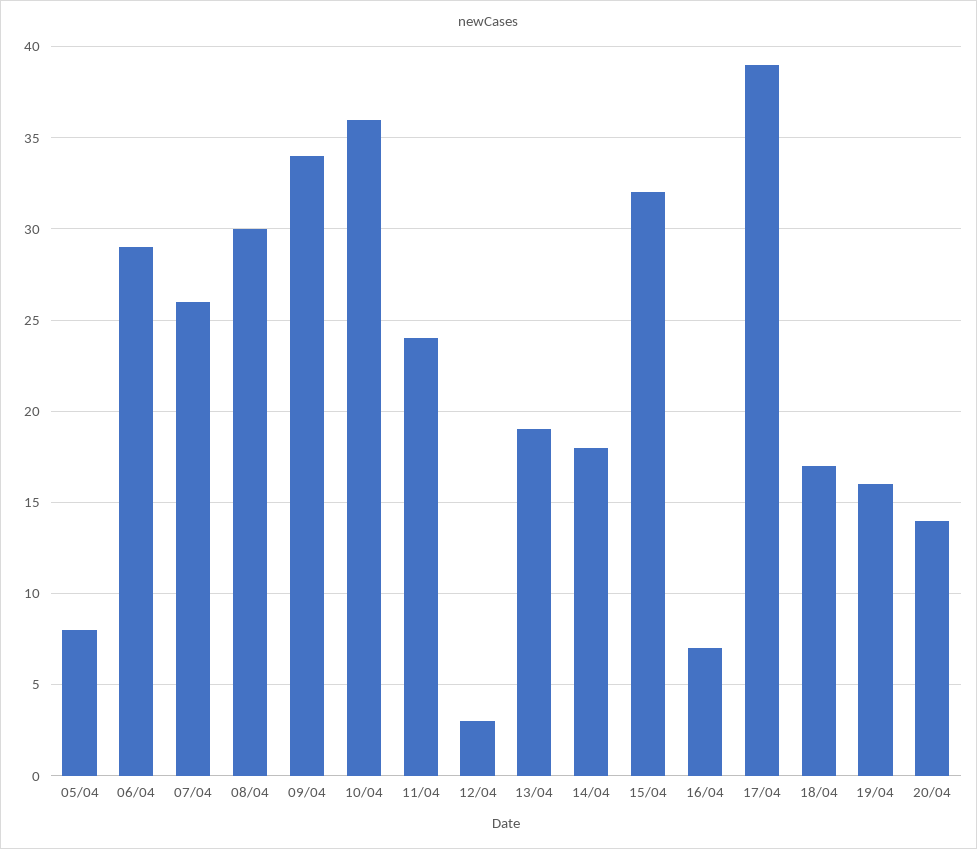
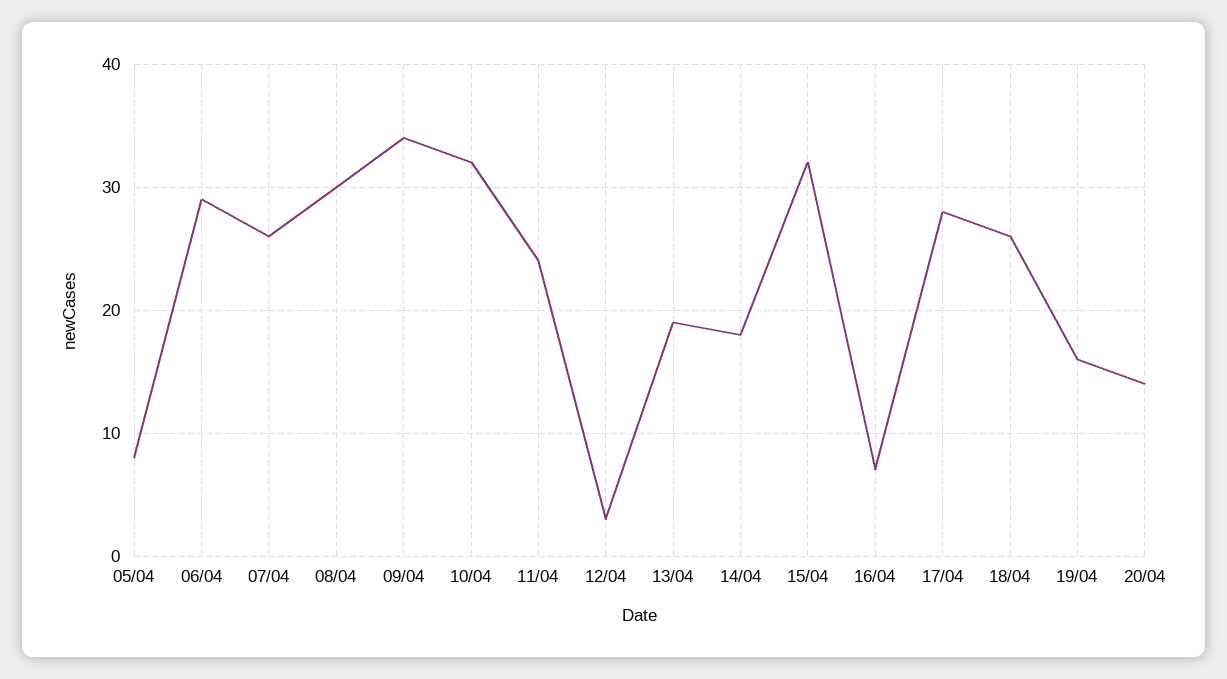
  {
    "05/04": 8,
    "06/04": 29,
    "07/04": 26,
    "08/04": 30,
    "09/04": 34,
-   "10/04": 36,
+   "10/04": 32,
    "11/04": 24,
    "12/04": 3,
    "13/04": 19,
    "14/04": 18,
    "15/04": 32,
    "16/04": 7,
-   "17/04": 39,
+   "17/04": 28,
-   "18/04": 17,
+   "18/04": 26,
    "19/04": 16,
    "20/04": 14
  }

